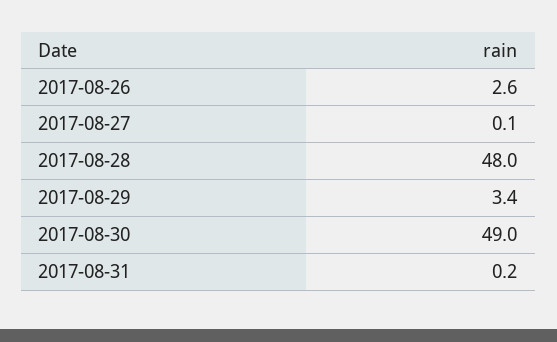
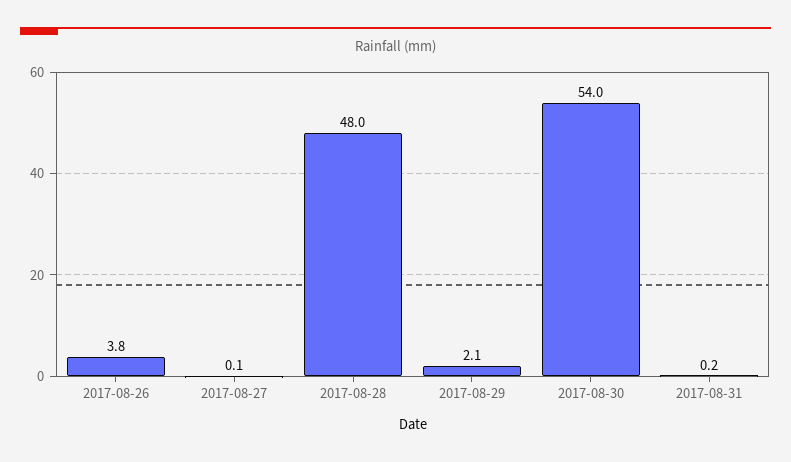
  {
-   "2017-08-26": 2.6,
+   "2017-08-26": 3.8,
    "2017-08-27": 0.1,
    "2017-08-28": 48,
-   "2017-08-29": 3.4,
+   "2017-08-29": 2.1,
-   "2017-08-30": 49,
+   "2017-08-30": 54,
    "2017-08-31": 0.2
  }

